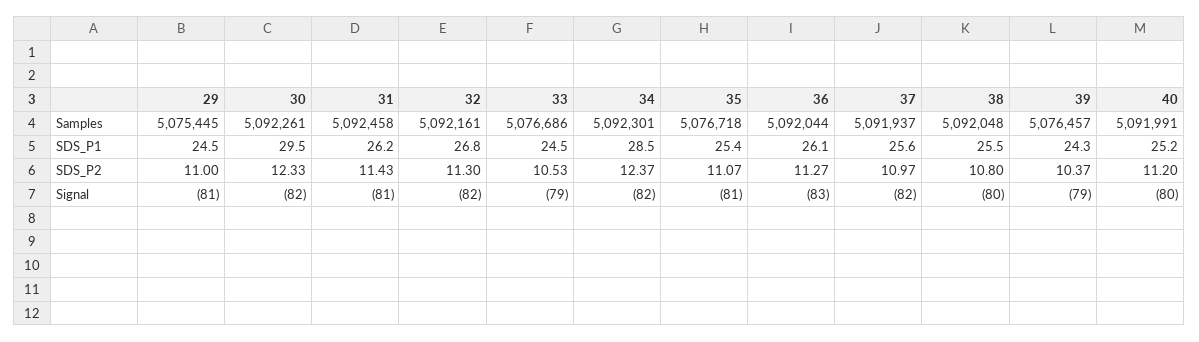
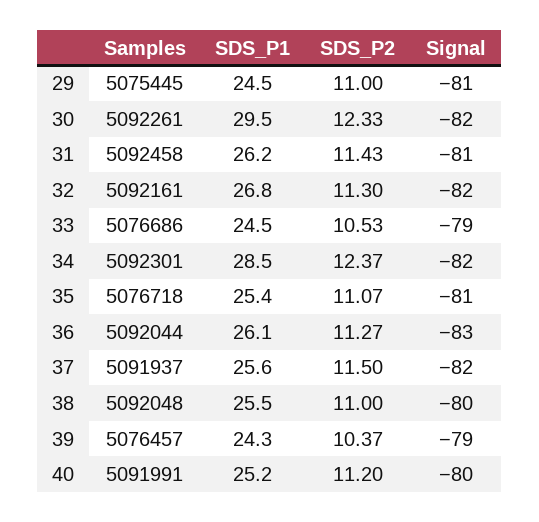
  {
    "29": {
      "Samples": 5075445,
      "SDS_P1": 24.5,
      "SDS_P2": 11,
      "Signal": -81
    },
    "30": {
      "Samples": 5092261,
      "SDS_P1": 29.5,
      "SDS_P2": 12.33,
      "Signal": -82
    },
    "31": {
      "Samples": 5092458,
      "SDS_P1": 26.2,
      "SDS_P2": 11.43,
      "Signal": -81
    },
    "32": {
      "Samples": 5092161,
      "SDS_P1": 26.8,
      "SDS_P2": 11.3,
      "Signal": -82
    },
    "33": {
      "Samples": 5076686,
      "SDS_P1": 24.5,
      "SDS_P2": 10.53,
      "Signal": -79
    },
    "34": {
      "Samples": 5092301,
      "SDS_P1": 28.5,
      "SDS_P2": 12.37,
      "Signal": -82
    },
    "35": {
      "Samples": 5076718,
      "SDS_P1": 25.4,
      "SDS_P2": 11.07,
      "Signal": -81
    },
    "36": {
      "Samples": 5092044,
      "SDS_P1": 26.1,
      "SDS_P2": 11.27,
      "Signal": -83
    },
    "37": {
      "Samples": 5091937,
      "SDS_P1": 25.6,
-     "SDS_P2": 10.97,
+     "SDS_P2": 11.5,
      "Signal": -82
    },
    "38": {
      "Samples": 5092048,
      "SDS_P1": 25.5,
-     "SDS_P2": 10.8,
+     "SDS_P2": 11,
      "Signal": -80
    },
    "39": {
      "Samples": 5076457,
      "SDS_P1": 24.3,
      "SDS_P2": 10.37,
      "Signal": -79
    },
    "40": {
      "Samples": 5091991,
      "SDS_P1": 25.2,
      "SDS_P2": 11.2,
      "Signal": -80
    }
  }

